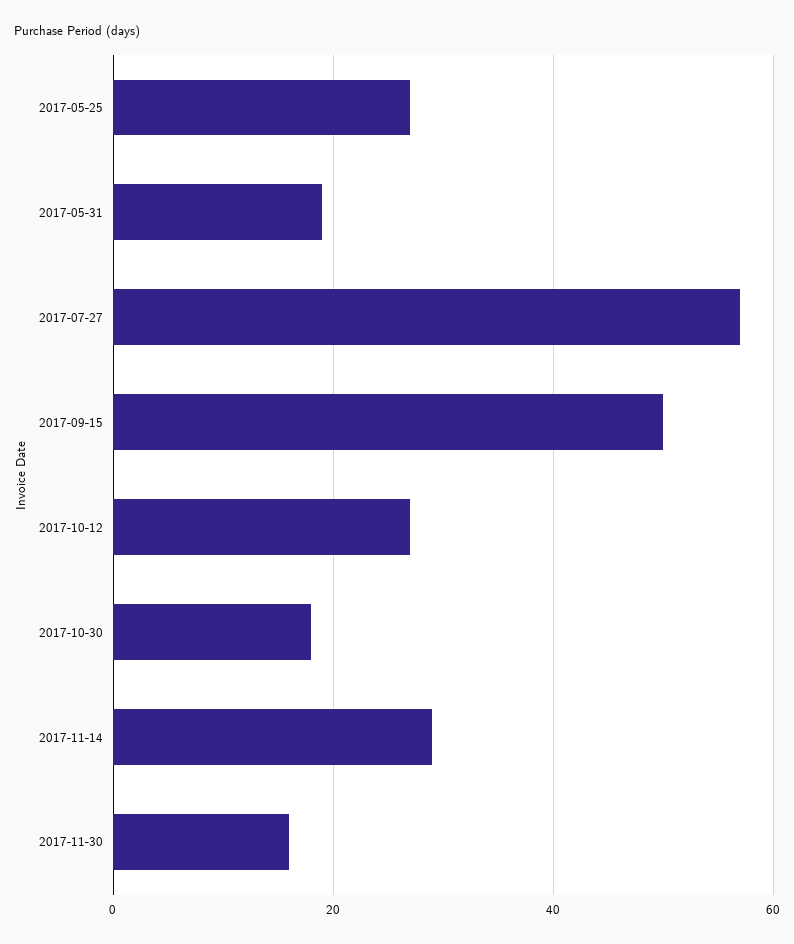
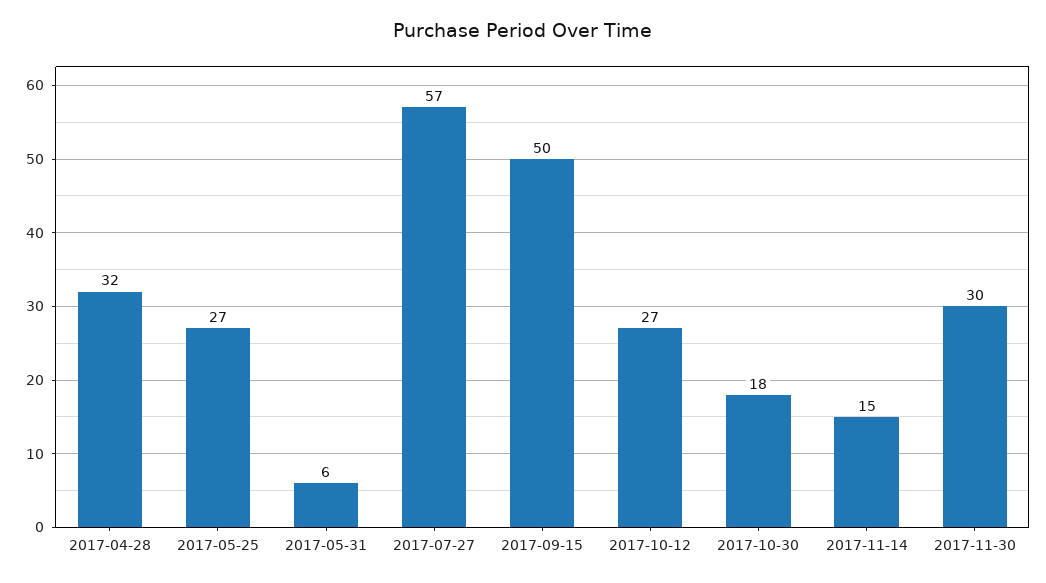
  {
    "2017-05-25": 27,
-   "2017-05-31": 20,
+   "2017-05-31": 6,
    "2017-07-27": 57,
    "2017-09-15": 50,
    "2017-10-12": 27,
    "2017-10-30": 18,
-   "2017-11-14": 30,
+   "2017-11-14": 15,
-   "2017-11-30": 15
+   "2017-11-30": 30,
+   "2017-04-28": 32
  }

